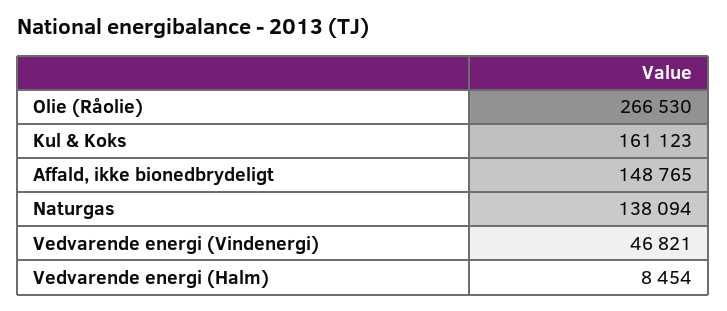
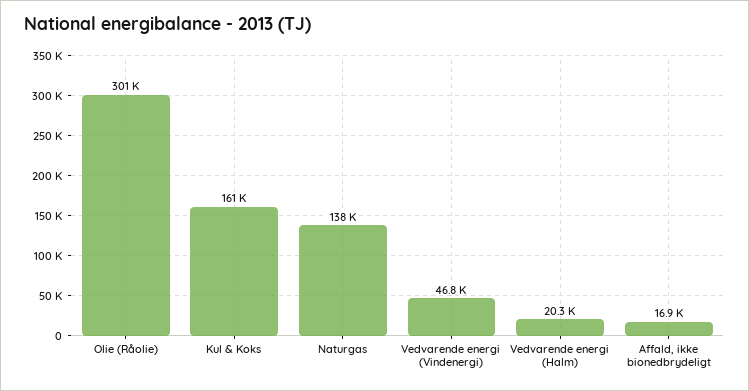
  {
-   "Olie (Råolie)": 266530,
+   "Olie (Råolie)": 301000,
    "Kul & Koks": 161123,
-   "Affald, ikke bionedbrydeligt": 148765,
+   "Affald, ikke bionedbrydeligt": 16900,
    "Naturgas": 138094,
    "Vedvarende energi (Vindenergi)": 46821,
-   "Vedvarende energi (Halm)": 8454
+   "Vedvarende energi (Halm)": 20300
  }

